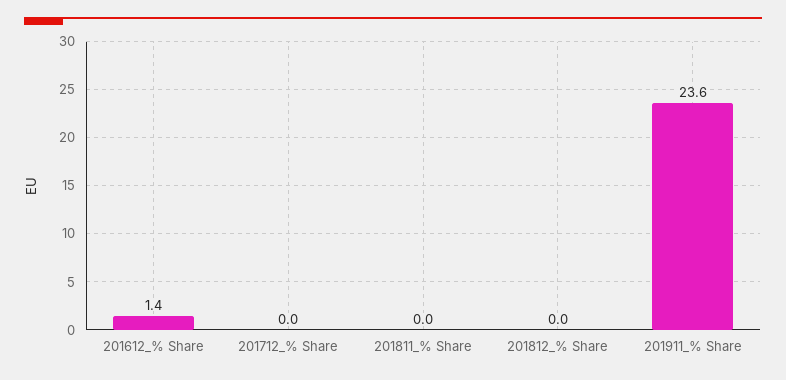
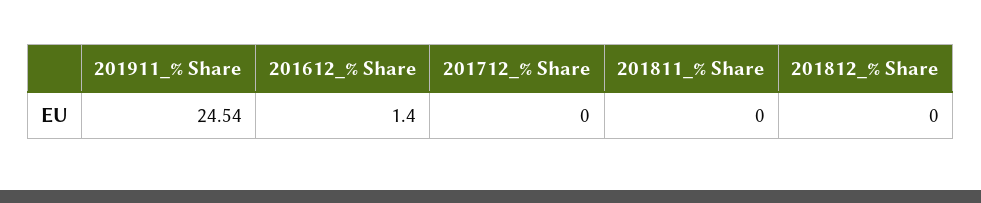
  {
    "201612_% Share": 1.4,
    "201712_% Share": 0,
    "201811_% Share": 0,
    "201812_% Share": 0,
-   "201911_% Share": 23.6
+   "201911_% Share": 24.54
  }

